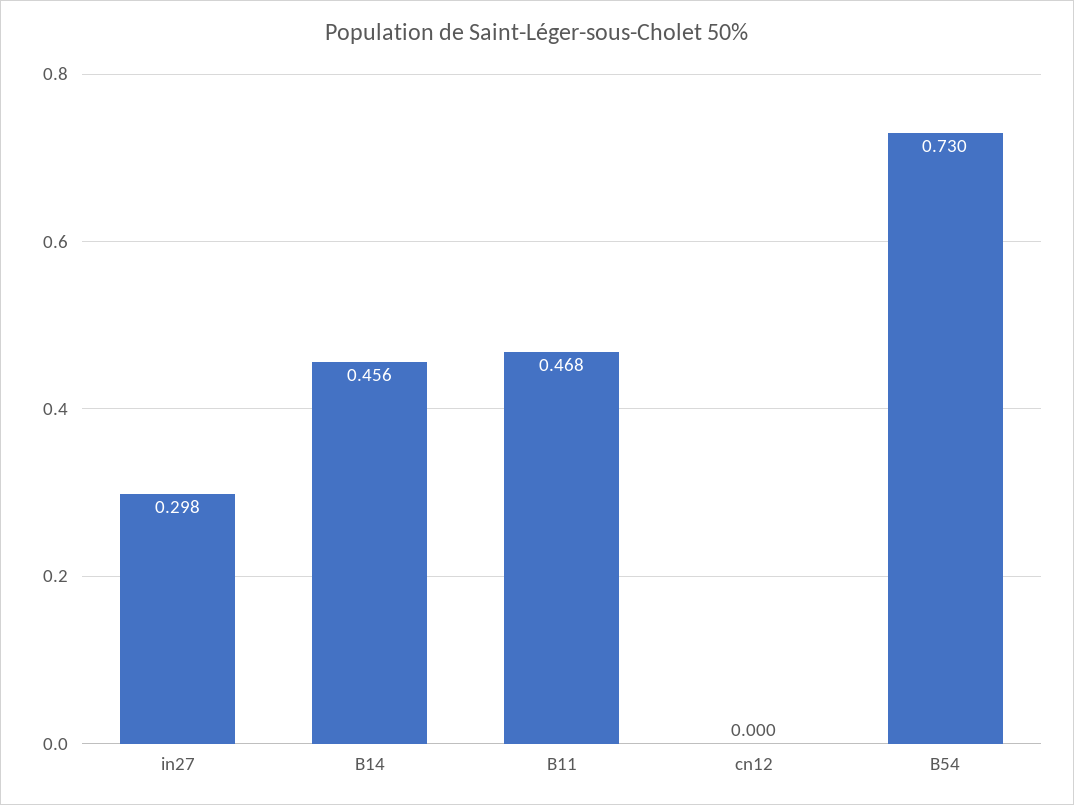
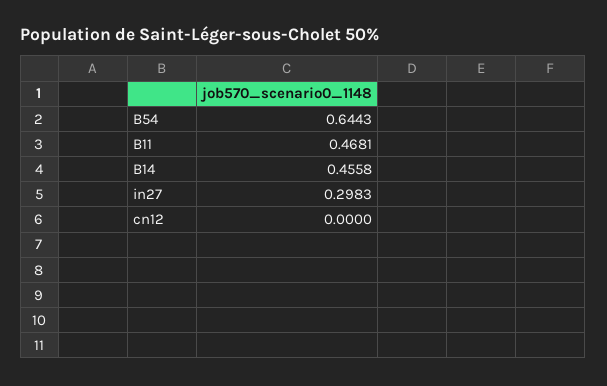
  {
    "in27": 0.2983,
    "B14": 0.4558,
    "B11": 0.4681,
    "cn12": 0,
-   "B54": 0.73
+   "B54": 0.6443
  }

